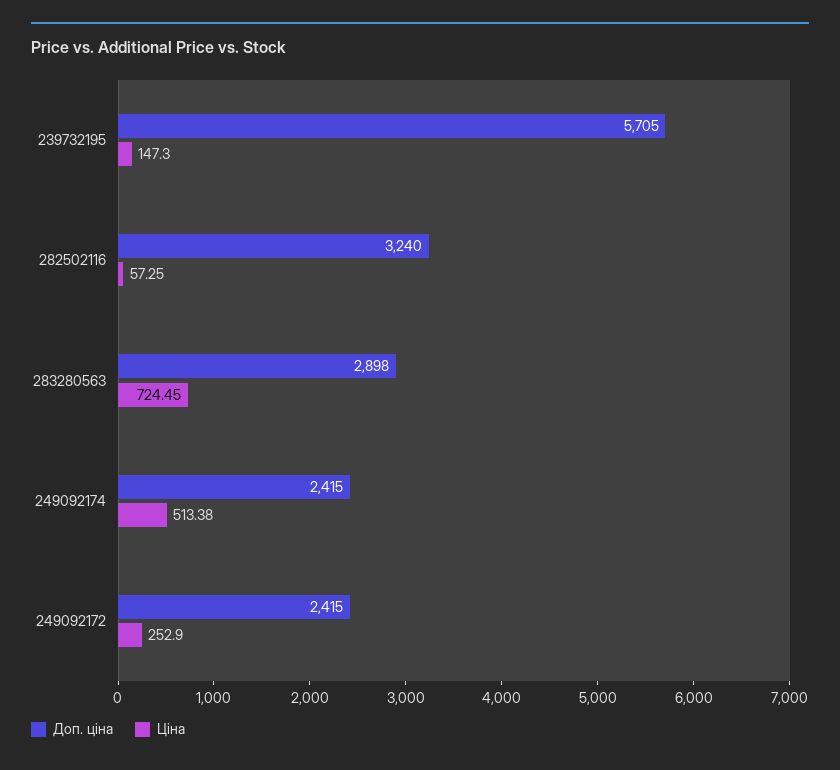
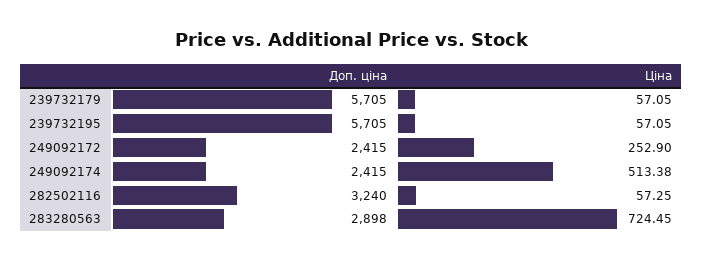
  {
    "Доп. ціна": {
      "239732195": 5705,
      "282502116": 3240,
      "283280563": 2898,
      "249092174": 2415,
-     "249092172": 2415
+     "249092172": 2415,
+     "239732179": 5705
    },
    "Ціна": {
-     "239732195": 147.3,
+     "239732195": 57.05,
      "282502116": 57.25,
      "283280563": 724.45,
      "249092174": 513.38,
-     "249092172": 252.9
+     "249092172": 252.9,
+     "239732179": 57.05
    }
  }

